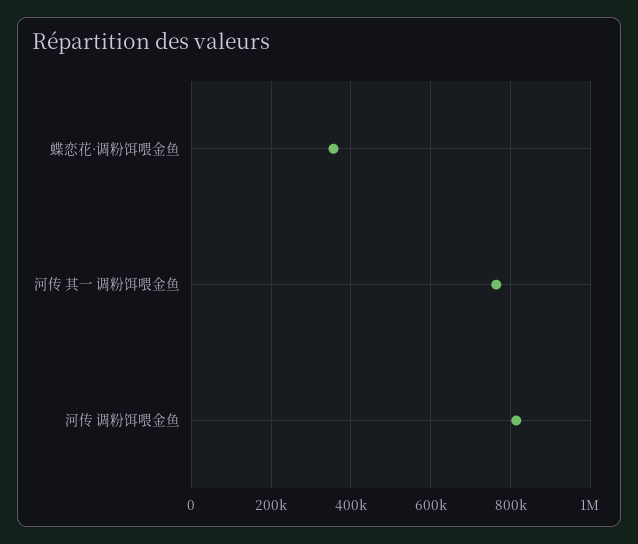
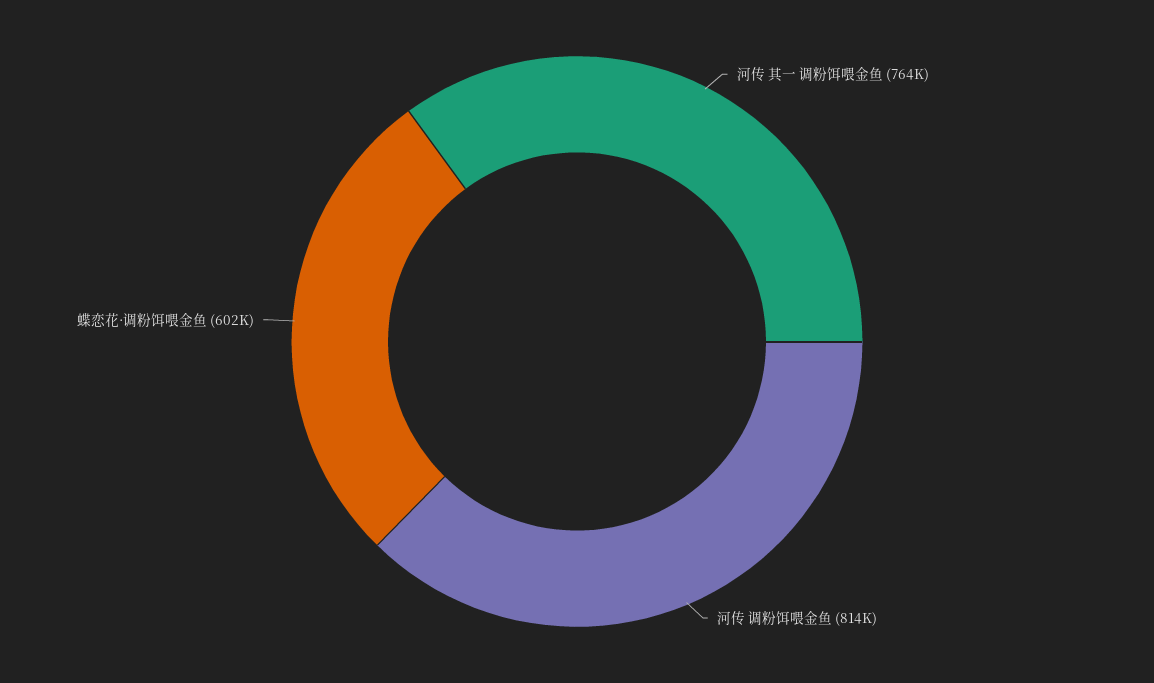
  {
-   "蝶恋花·调粉饵喂金鱼": 360000,
+   "蝶恋花·调粉饵喂金鱼": 602000,
    "河传 其一 调粉饵喂金鱼": 764000,
    "河传 调粉饵喂金鱼": 814000
  }

